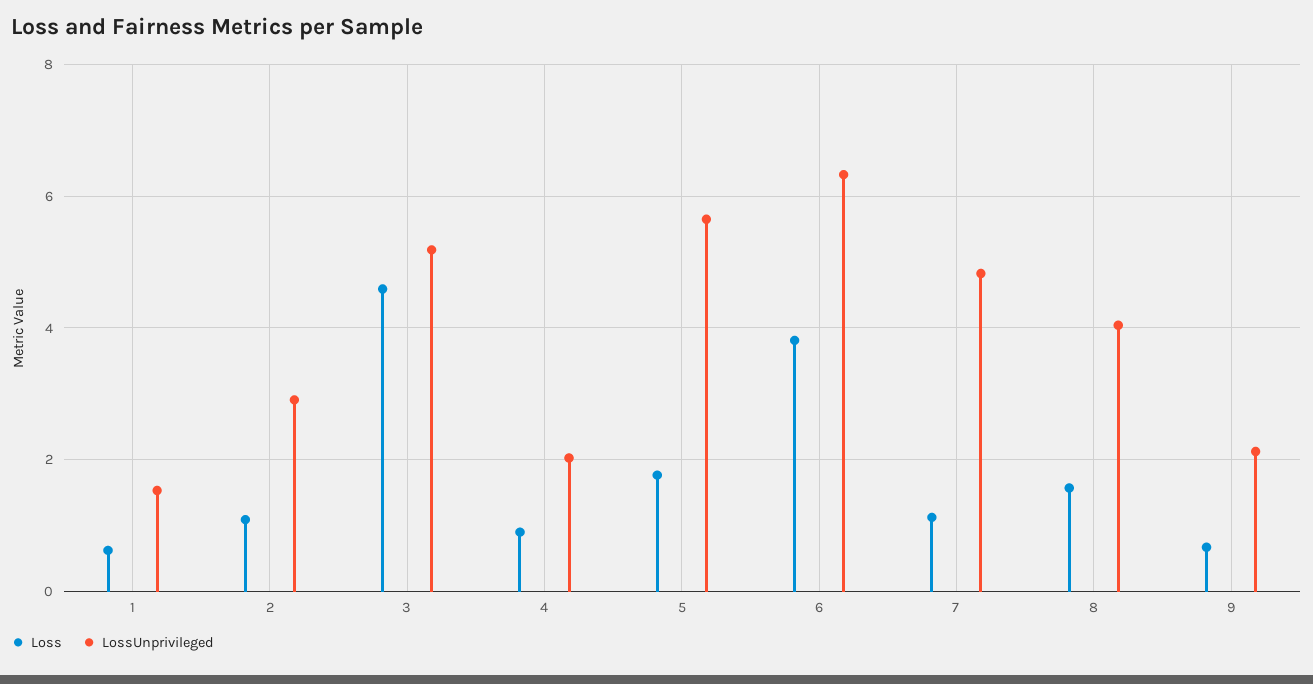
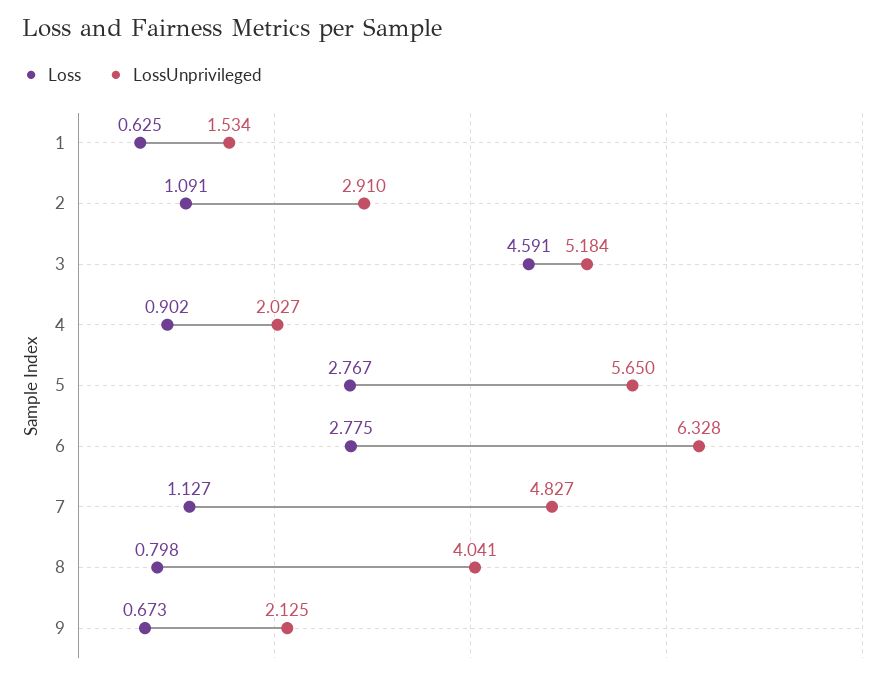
  {
    "Loss": {
      "1": 0.625,
      "2": 1.091,
      "3": 4.591,
      "4": 0.902,
-     "5": 1.8,
+     "5": 2.767,
-     "6": 3.8,
+     "6": 2.775,
      "7": 1.127,
-     "8": 1.6,
+     "8": 0.798,
      "9": 0.673
    },
    "LossUnprivileged": {
      "1": 1.534,
      "2": 2.91,
      "3": 5.184,
      "4": 2.027,
      "5": 5.65,
      "6": 6.328,
      "7": 4.827,
      "8": 4.041,
      "9": 2.125
    }
  }

